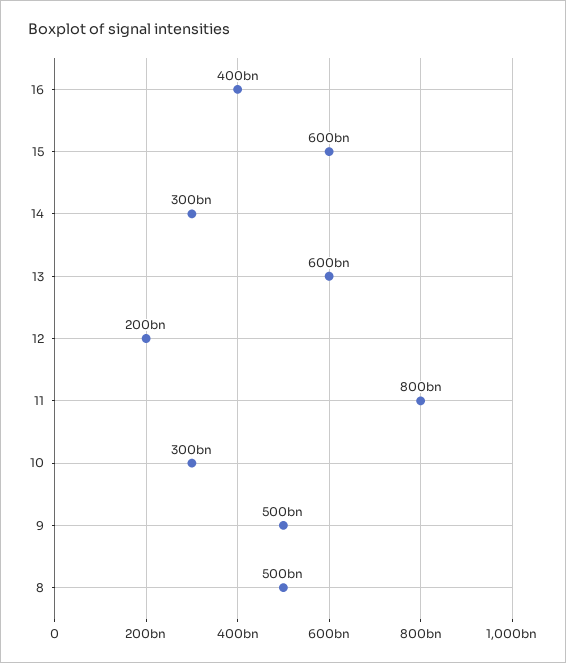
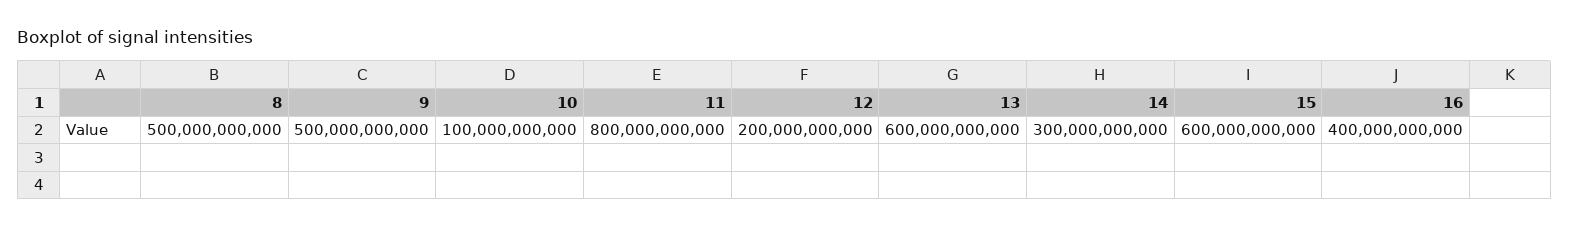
  {
    "16": 400000000000,
    "15": 600000000000,
    "14": 300000000000,
    "13": 600000000000,
    "12": 200000000000,
    "11": 800000000000,
-   "10": 300000000000,
+   "10": 100000000000,
    "9": 500000000000,
    "8": 500000000000
  }

